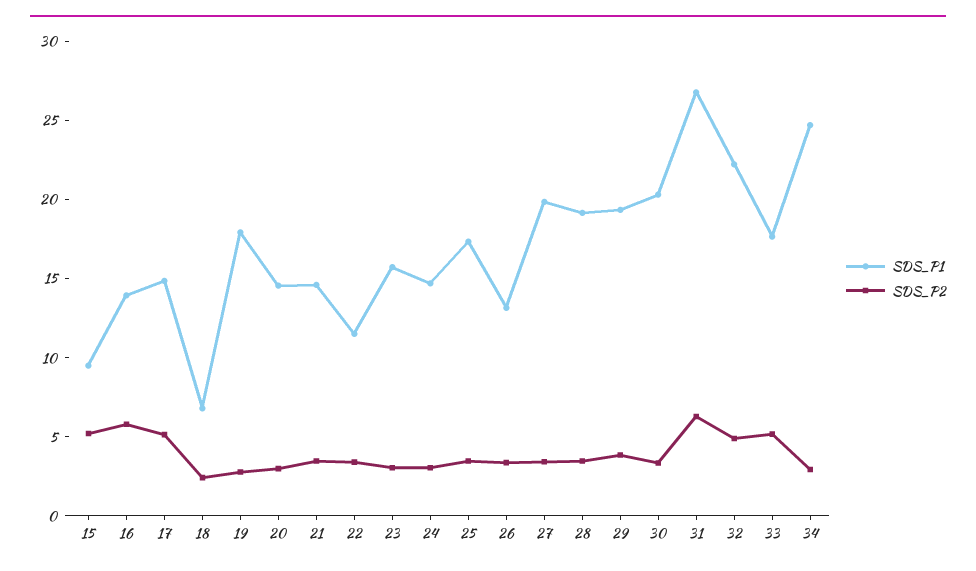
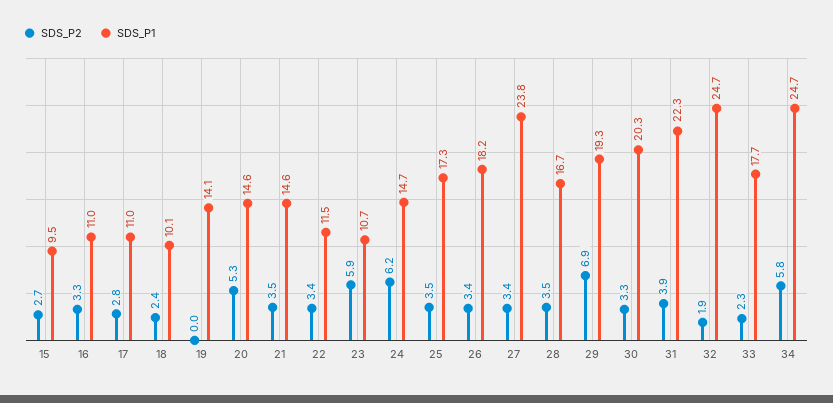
  {
    "SDS_P1": {
      "15": 9.5,
-     "16": 14,
+     "16": 11,
-     "17": 15,
+     "17": 11,
-     "18": 7,
+     "18": 10.1,
-     "19": 18,
+     "19": 14.1,
      "20": 14.6,
      "21": 14.6,
      "22": 11.5,
-     "23": 16,
+     "23": 10.7,
      "24": 14.7,
      "25": 17.3,
-     "26": 13,
+     "26": 18.2,
-     "27": 20,
+     "27": 23.8,
-     "28": 19,
+     "28": 16.7,
      "29": 19.3,
      "30": 20.3,
-     "31": 27,
+     "31": 22.3,
-     "32": 22,
+     "32": 24.7,
      "33": 17.7,
      "34": 24.7
    },
    "SDS_P2": {
-     "15": 5,
+     "15": 2.7,
-     "16": 6,
+     "16": 3.3,
-     "17": 5,
+     "17": 2.8,
      "18": 2.4,
-     "19": 3,
+     "19": 0,
-     "20": 3,
+     "20": 5.3,
      "21": 3.5,
      "22": 3.4,
-     "23": 3,
+     "23": 5.9,
-     "24": 3,
+     "24": 6.2,
      "25": 3.5,
      "26": 3.4,
      "27": 3.4,
      "28": 3.5,
-     "29": 4,
+     "29": 6.9,
      "30": 3.3,
-     "31": 6,
+     "31": 3.9,
-     "32": 5,
+     "32": 1.9,
-     "33": 5,
+     "33": 2.3,
-     "34": 3
+     "34": 5.8
    }
  }

